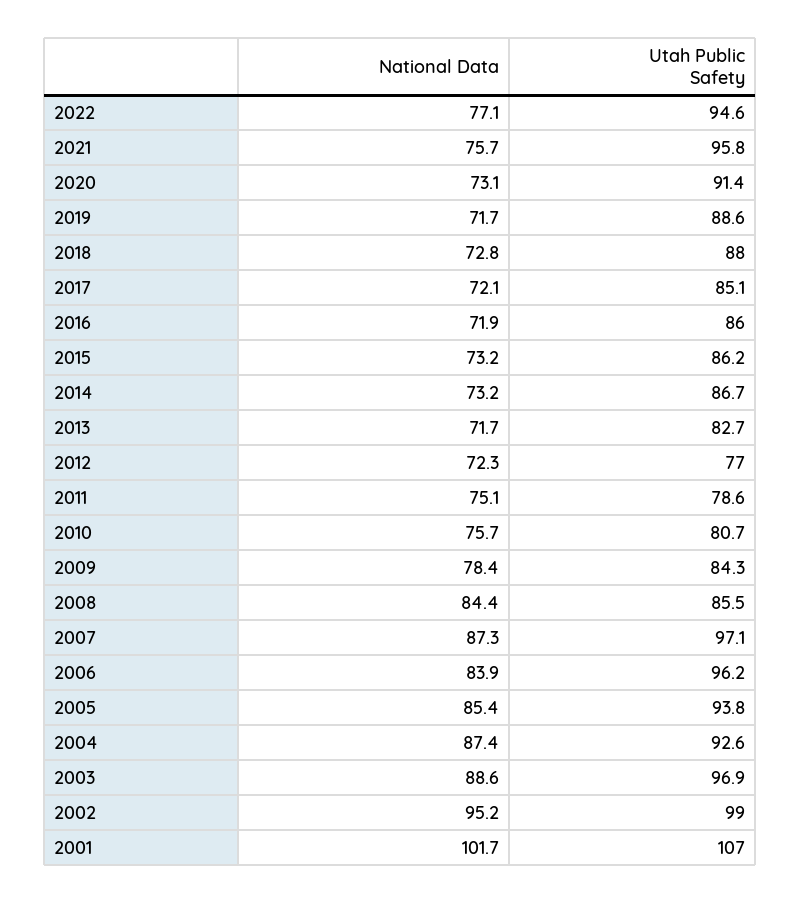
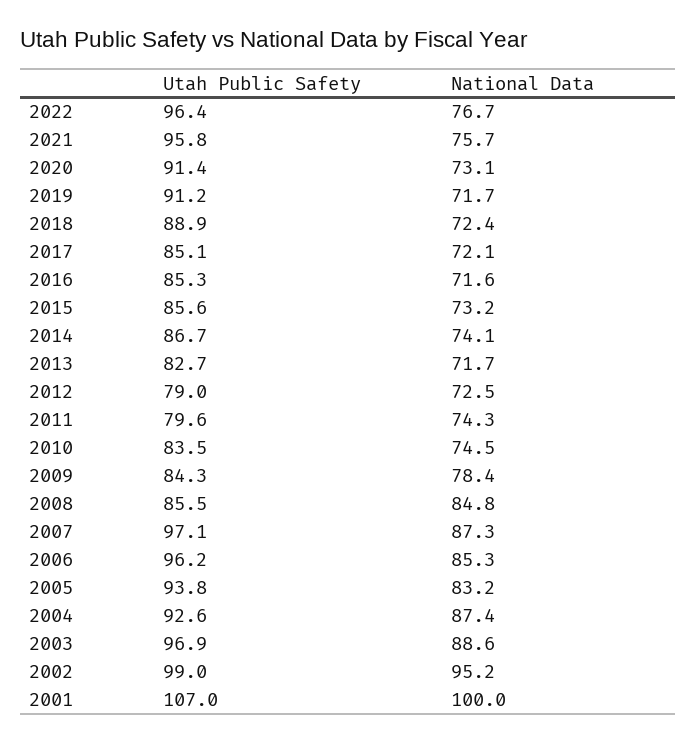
  {
    "National Data": {
-     "2022": 77.1,
+     "2022": 76.7,
      "2021": 75.7,
      "2020": 73.1,
      "2019": 71.7,
-     "2018": 72.8,
+     "2018": 72.4,
      "2017": 72.1,
-     "2016": 71.9,
+     "2016": 71.6,
      "2015": 73.2,
-     "2014": 73.2,
+     "2014": 74.1,
      "2013": 71.7,
-     "2012": 72.3,
+     "2012": 72.5,
-     "2011": 75.1,
+     "2011": 74.3,
-     "2010": 75.7,
+     "2010": 74.5,
      "2009": 78.4,
-     "2008": 84.4,
+     "2008": 84.8,
      "2007": 87.3,
-     "2006": 83.9,
+     "2006": 85.3,
-     "2005": 85.4,
+     "2005": 83.2,
      "2004": 87.4,
      "2003": 88.6,
      "2002": 95.2,
-     "2001": 101.7
+     "2001": 100
    },
    "Utah Public Safety": {
-     "2022": 94.6,
+     "2022": 96.4,
      "2021": 95.8,
      "2020": 91.4,
-     "2019": 88.6,
+     "2019": 91.2,
-     "2018": 88,
+     "2018": 88.9,
      "2017": 85.1,
-     "2016": 86,
+     "2016": 85.3,
-     "2015": 86.2,
+     "2015": 85.6,
      "2014": 86.7,
      "2013": 82.7,
-     "2012": 77,
+     "2012": 79,
-     "2011": 78.6,
+     "2011": 79.6,
-     "2010": 80.7,
+     "2010": 83.5,
      "2009": 84.3,
      "2008": 85.5,
      "2007": 97.1,
      "2006": 96.2,
      "2005": 93.8,
      "2004": 92.6,
      "2003": 96.9,
      "2002": 99,
      "2001": 107
    }
  }

